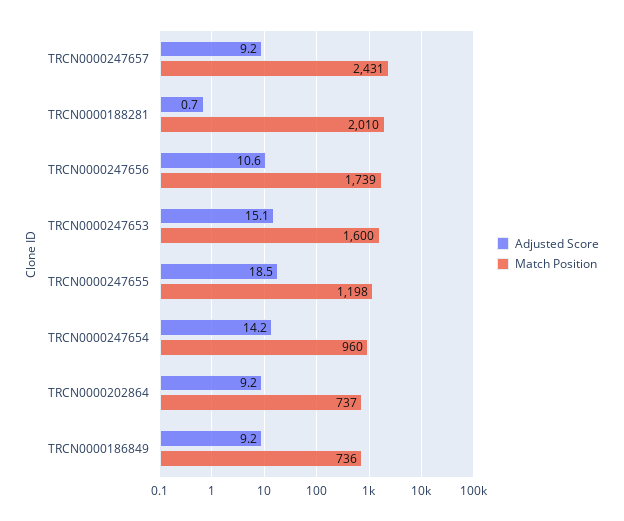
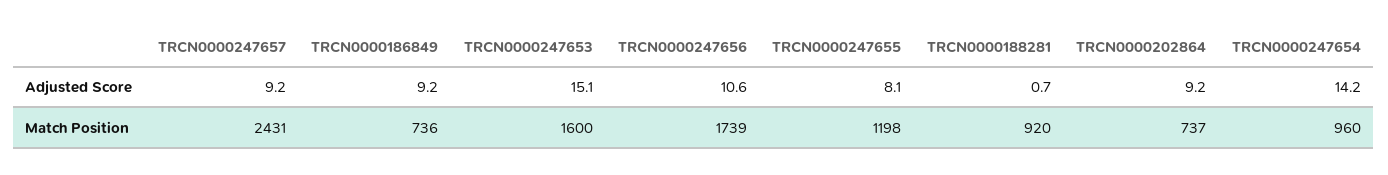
  {
    "Adjusted Score": {
      "TRCN0000247657": 9.2,
      "TRCN0000188281": 0.7,
      "TRCN0000247656": 10.6,
      "TRCN0000247653": 15.1,
-     "TRCN0000247655": 18.5,
+     "TRCN0000247655": 8.1,
      "TRCN0000247654": 14.2,
      "TRCN0000202864": 9.2,
      "TRCN0000186849": 9.2
    },
    "Match Position": {
      "TRCN0000247657": 2431,
-     "TRCN0000188281": 2010,
+     "TRCN0000188281": 920,
      "TRCN0000247656": 1739,
      "TRCN0000247653": 1600,
      "TRCN0000247655": 1198,
      "TRCN0000247654": 960,
      "TRCN0000202864": 737,
      "TRCN0000186849": 736
    }
  }

